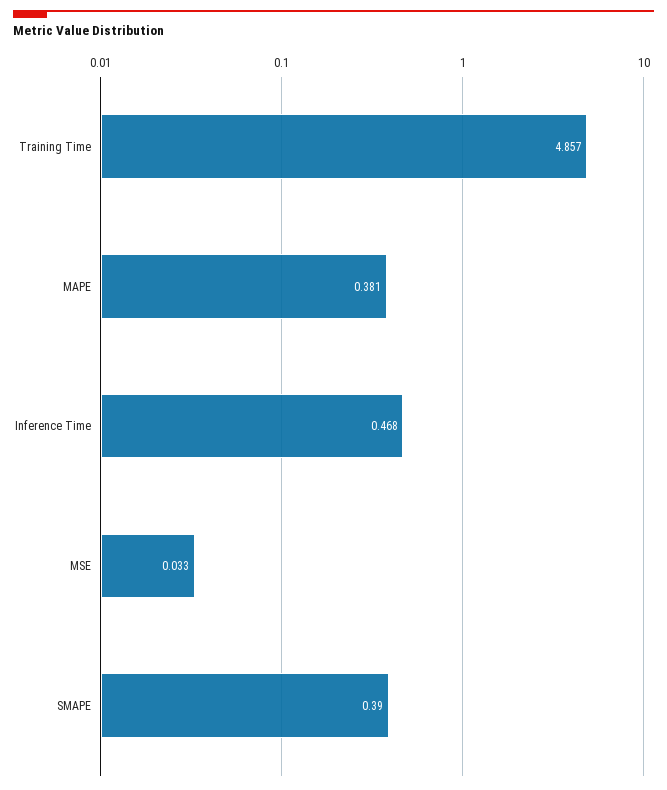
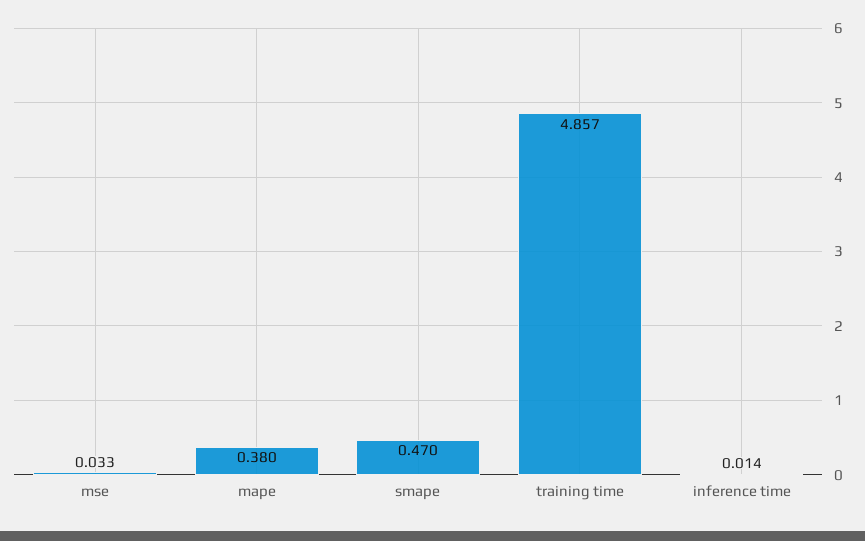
  {
    "Training Time": 4.857,
-   "MAPE": 0.381,
+   "MAPE": 0.38,
-   "Inference Time": 0.468,
+   "Inference Time": 0.014,
    "MSE": 0.033,
-   "SMAPE": 0.39
+   "SMAPE": 0.47
  }

